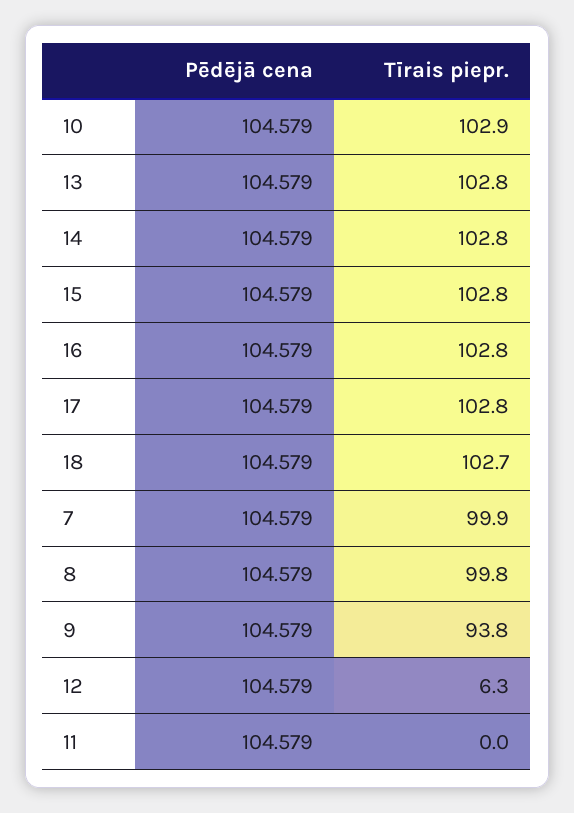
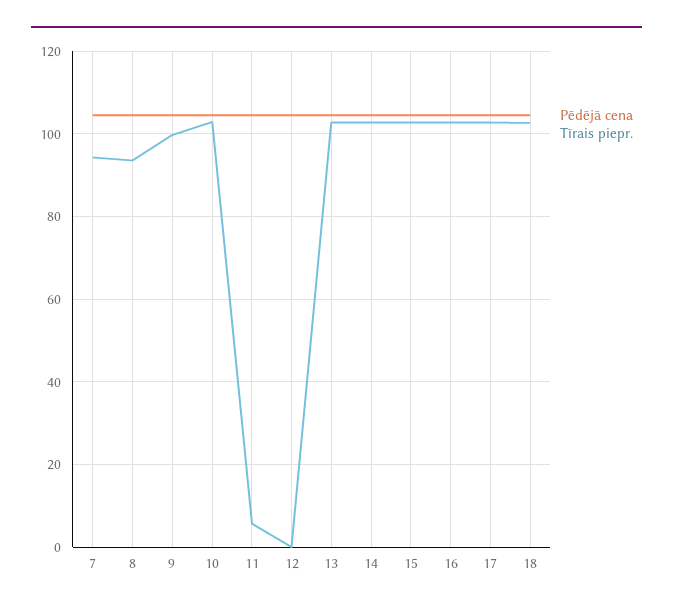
  {
    "Pēdējā cena": {
      "10": 104.579,
      "13": 104.579,
      "14": 104.579,
      "15": 104.579,
      "16": 104.579,
      "17": 104.579,
      "18": 104.579,
      "7": 104.579,
      "8": 104.579,
      "9": 104.579,
      "12": 104.579,
      "11": 104.579
    },
    "Tīrais piepr.": {
      "10": 102.9,
      "13": 102.8,
      "14": 102.8,
      "15": 102.8,
      "16": 102.8,
      "17": 102.8,
      "18": 102.7,
-     "7": 99.9,
+     "7": 94,
-     "8": 99.8,
+     "8": 94,
-     "9": 93.8,
+     "9": 100,
-     "12": 6.3,
+     "12": 0,
-     "11": 0
+     "11": 6
    }
  }

